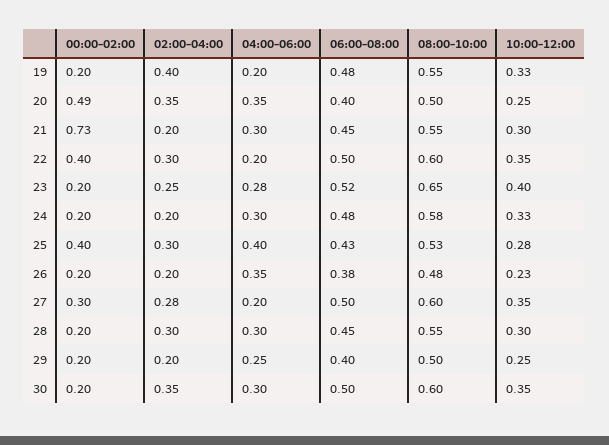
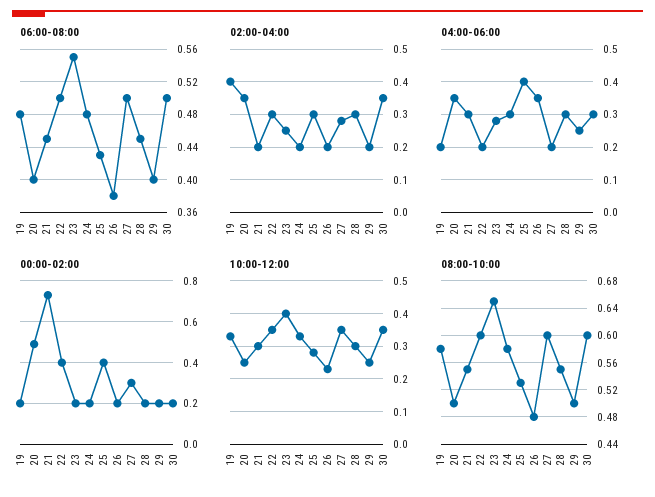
  {
    "00:00-02:00": {
      "19": 0.2,
      "20": 0.49,
      "21": 0.73,
      "22": 0.4,
      "23": 0.2,
      "24": 0.2,
      "25": 0.4,
      "26": 0.2,
      "27": 0.3,
      "28": 0.2,
      "29": 0.2,
      "30": 0.2
    },
    "02:00-04:00": {
      "19": 0.4,
      "20": 0.35,
      "21": 0.2,
      "22": 0.3,
      "23": 0.25,
      "24": 0.2,
      "25": 0.3,
      "26": 0.2,
      "27": 0.28,
      "28": 0.3,
      "29": 0.2,
      "30": 0.35
    },
    "04:00-06:00": {
      "19": 0.2,
      "20": 0.35,
      "21": 0.3,
      "22": 0.2,
      "23": 0.28,
      "24": 0.3,
      "25": 0.4,
      "26": 0.35,
      "27": 0.2,
      "28": 0.3,
      "29": 0.25,
      "30": 0.3
    },
    "06:00-08:00": {
      "19": 0.48,
      "20": 0.4,
      "21": 0.45,
      "22": 0.5,
-     "23": 0.52,
+     "23": 0.55,
      "24": 0.48,
      "25": 0.43,
      "26": 0.38,
      "27": 0.5,
      "28": 0.45,
      "29": 0.4,
      "30": 0.5
    },
    "08:00-10:00": {
-     "19": 0.55,
+     "19": 0.58,
      "20": 0.5,
      "21": 0.55,
      "22": 0.6,
      "23": 0.65,
      "24": 0.58,
      "25": 0.53,
      "26": 0.48,
      "27": 0.6,
      "28": 0.55,
      "29": 0.5,
      "30": 0.6
    },
    "10:00-12:00": {
      "19": 0.33,
      "20": 0.25,
      "21": 0.3,
      "22": 0.35,
      "23": 0.4,
      "24": 0.33,
      "25": 0.28,
      "26": 0.23,
      "27": 0.35,
      "28": 0.3,
      "29": 0.25,
      "30": 0.35
    }
  }

